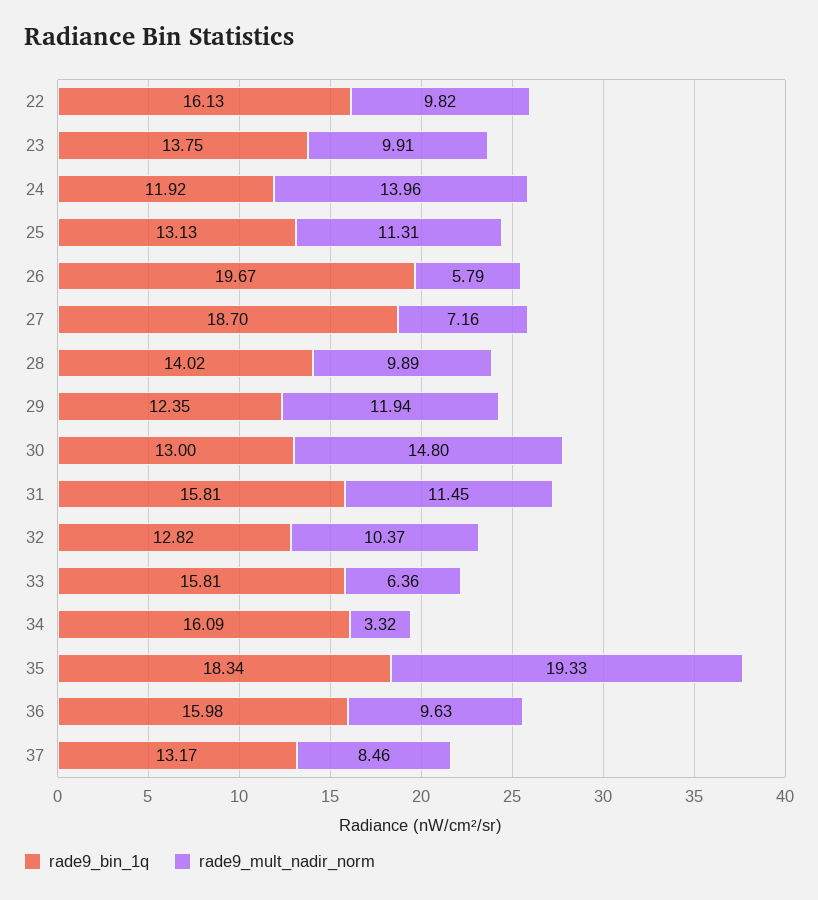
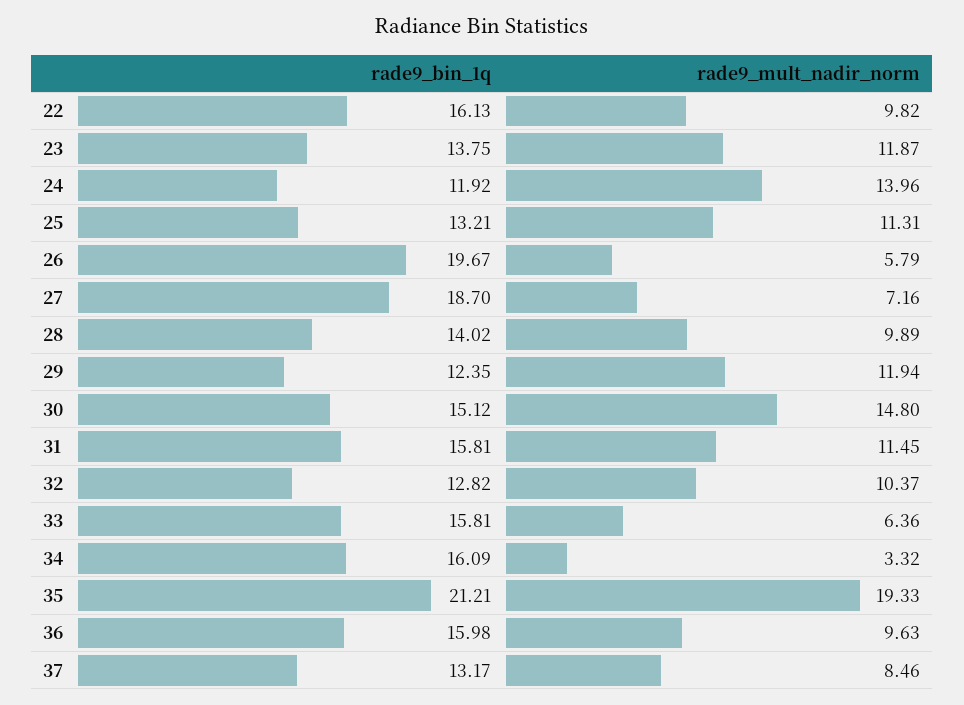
  {
    "rade9_bin_1q": {
      "22": 16.13,
      "23": 13.75,
      "24": 11.92,
-     "25": 13.13,
+     "25": 13.21,
      "26": 19.67,
      "27": 18.7,
      "28": 14.02,
      "29": 12.35,
-     "30": 13,
+     "30": 15.12,
      "31": 15.81,
      "32": 12.82,
      "33": 15.81,
      "34": 16.09,
-     "35": 18.34,
+     "35": 21.21,
      "36": 15.98,
      "37": 13.17
    },
    "rade9_mult_nadir_norm": {
      "22": 9.82,
-     "23": 9.91,
+     "23": 11.87,
      "24": 13.96,
      "25": 11.31,
      "26": 5.79,
      "27": 7.16,
      "28": 9.89,
      "29": 11.94,
      "30": 14.8,
      "31": 11.45,
      "32": 10.37,
      "33": 6.36,
      "34": 3.32,
      "35": 19.33,
      "36": 9.63,
      "37": 8.46
    }
  }

